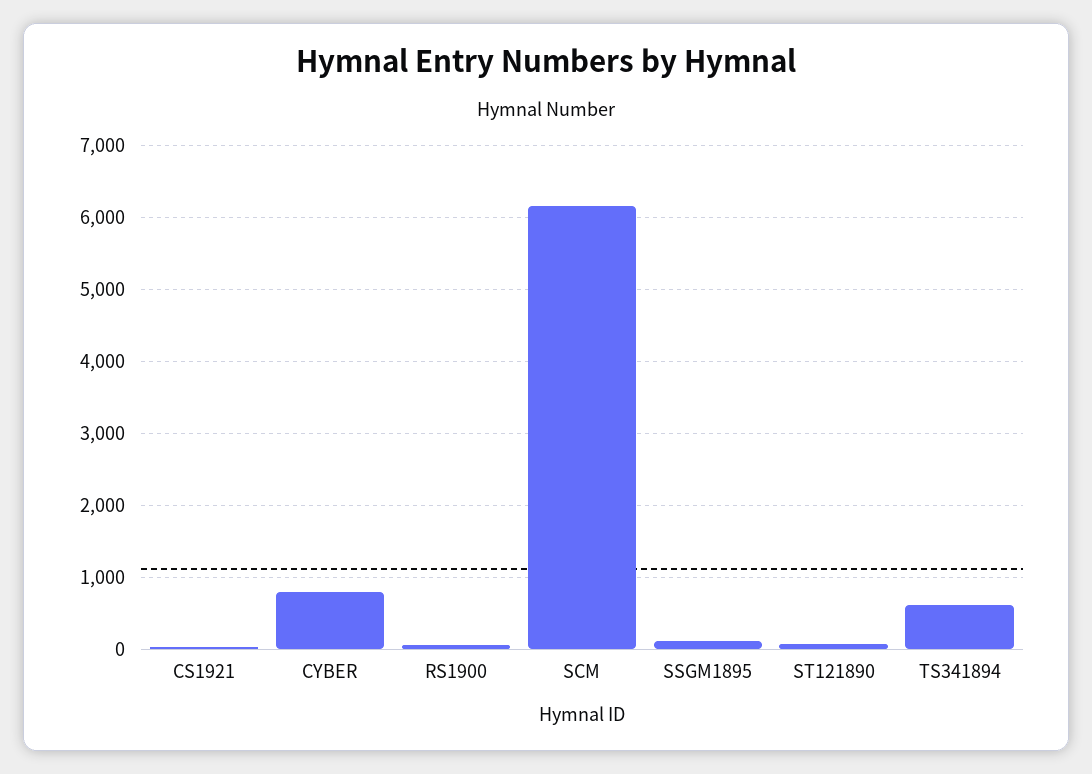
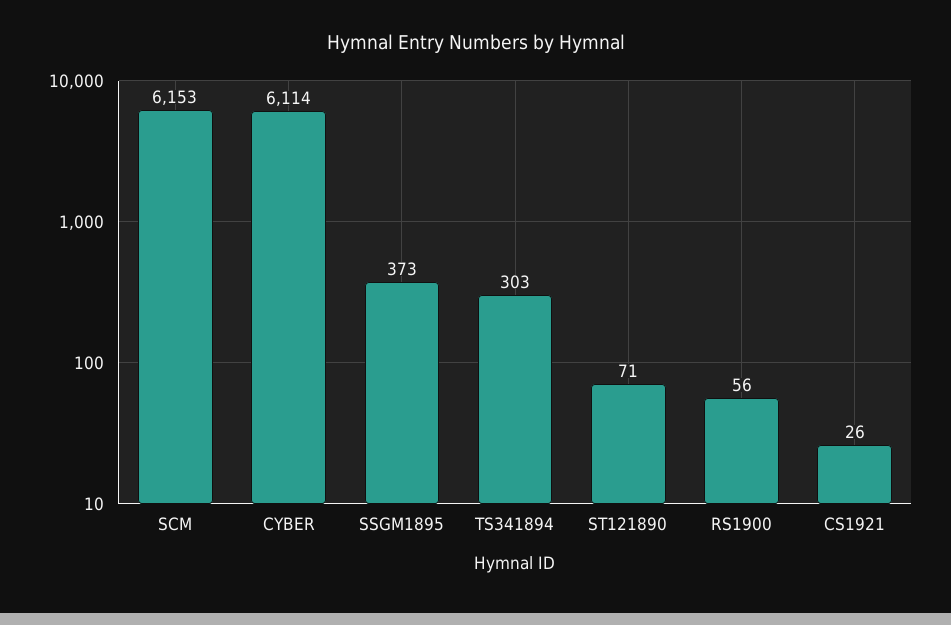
  {
    "CS1921": 26,
-   "CYBER": 800,
+   "CYBER": 6114,
    "RS1900": 56,
    "SCM": 6153,
-   "SSGM1895": 100,
+   "SSGM1895": 373,
    "ST121890": 71,
-   "TS341894": 600
+   "TS341894": 303
  }

